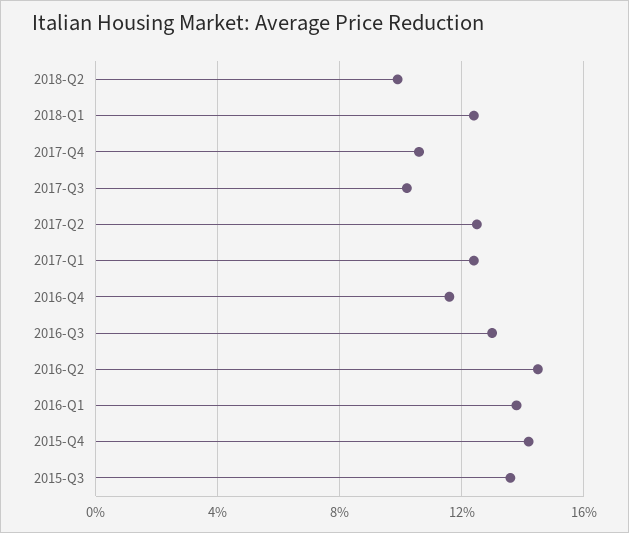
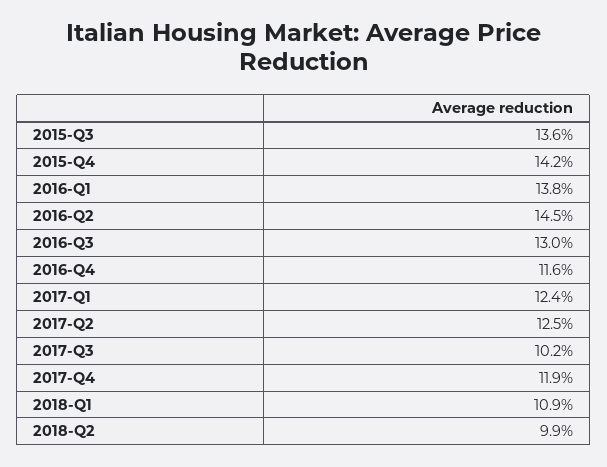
  {
    "2018-Q2": 9.9,
-   "2018-Q1": 12.5,
+   "2018-Q1": 10.9,
-   "2017-Q4": 10.5,
+   "2017-Q4": 11.9,
    "2017-Q3": 10.2,
    "2017-Q2": 12.5,
    "2017-Q1": 12.4,
    "2016-Q4": 11.6,
    "2016-Q3": 13,
    "2016-Q2": 14.5,
    "2016-Q1": 13.8,
    "2015-Q4": 14.2,
    "2015-Q3": 13.6
  }

